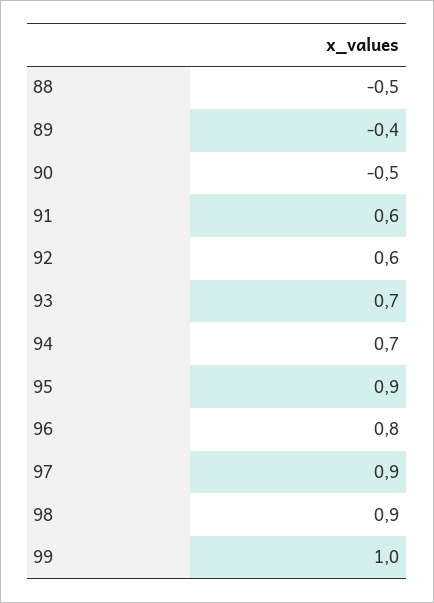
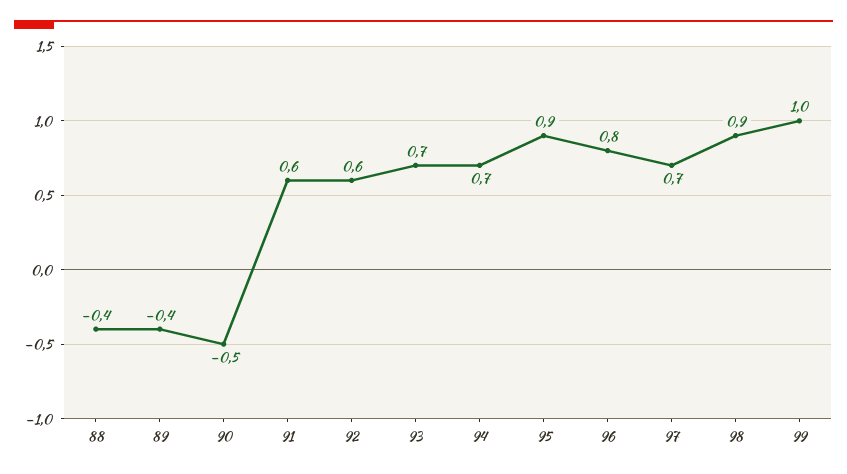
  {
-   "88": -0.5,
+   "88": -0.4,
    "89": -0.4,
    "90": -0.5,
    "91": 0.6,
    "92": 0.6,
    "93": 0.7,
    "94": 0.7,
    "95": 0.9,
    "96": 0.8,
-   "97": 0.9,
+   "97": 0.7,
    "98": 0.9,
    "99": 1
  }

